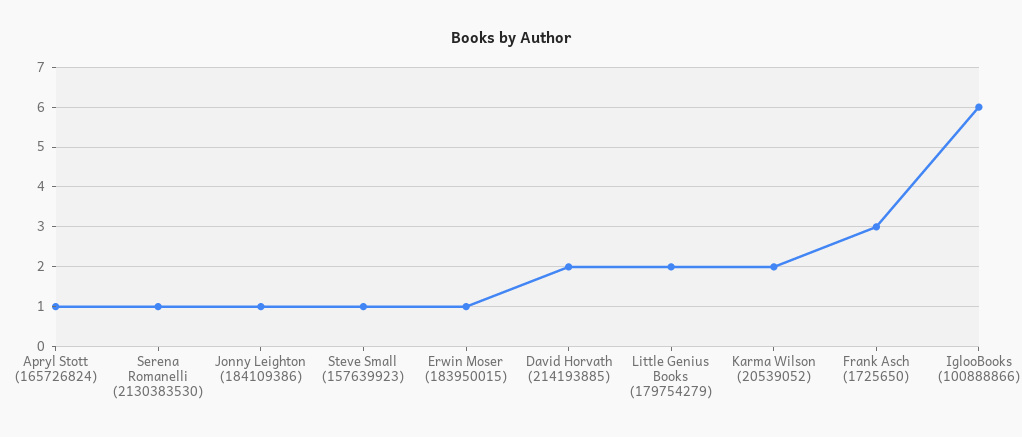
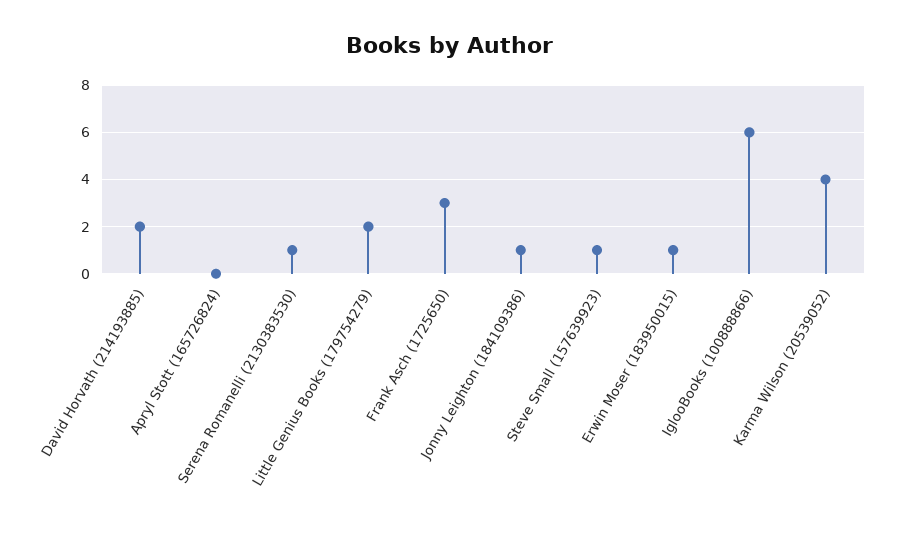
  {
-   "Apryl Stott (165726824)": 1,
+   "Apryl Stott (165726824)": 0,
    "Serena Romanelli (2130383530)": 1,
    "Jonny Leighton (184109386)": 1,
    "Steve Small (157639923)": 1,
    "Erwin Moser (183950015)": 1,
    "David Horvath (214193885)": 2,
    "Little Genius Books (179754279)": 2,
-   "Karma Wilson (20539052)": 2,
+   "Karma Wilson (20539052)": 4,
    "Frank Asch (1725650)": 3,
    "IglooBooks (100888866)": 6
  }

